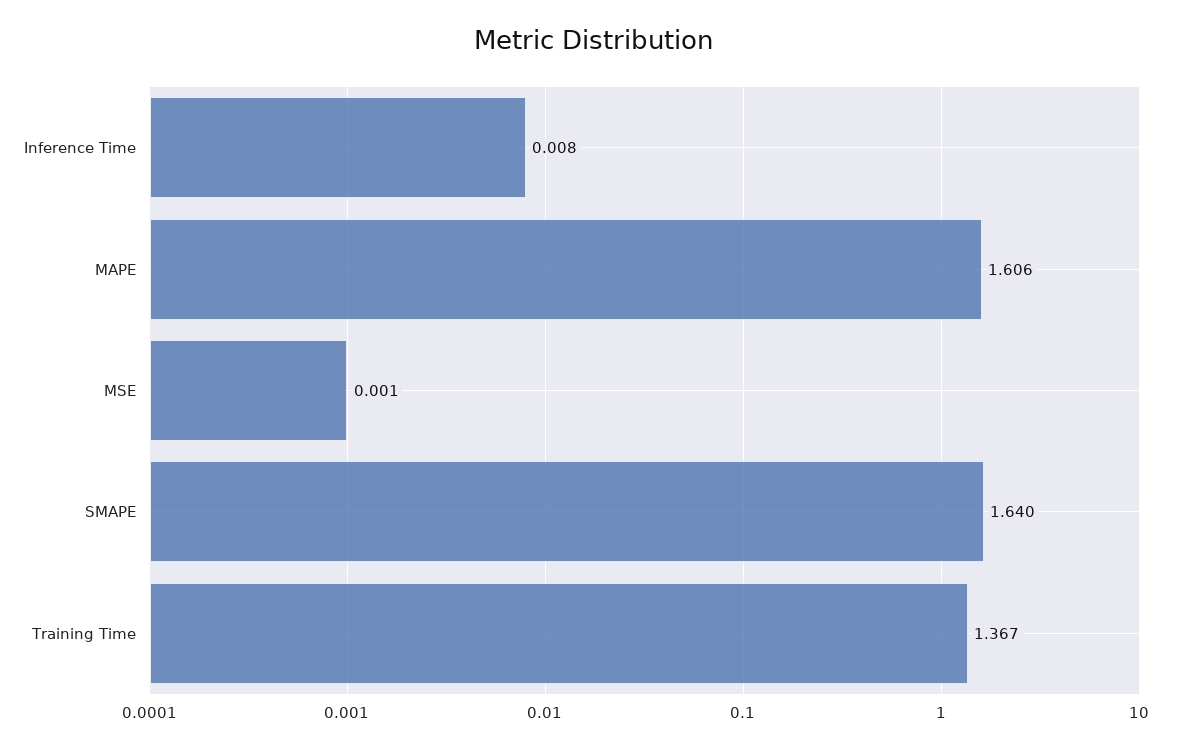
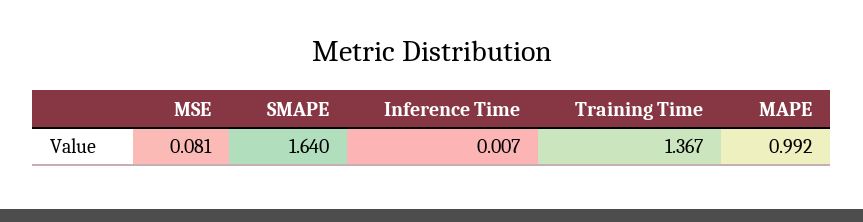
  {
-   "Inference Time": 0.008,
+   "Inference Time": 0.007,
-   "MAPE": 1.606,
+   "MAPE": 0.992,
-   "MSE": 0.001,
+   "MSE": 0.081,
    "SMAPE": 1.64,
    "Training Time": 1.367
  }

